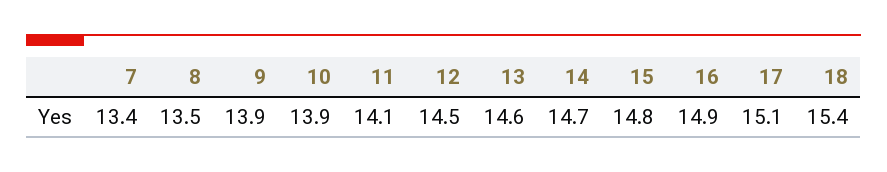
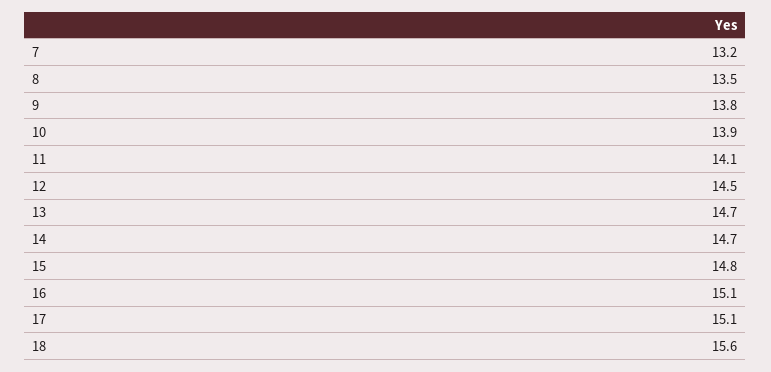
  {
-   "7": 13.4,
+   "7": 13.2,
    "8": 13.5,
-   "9": 13.9,
+   "9": 13.8,
    "10": 13.9,
    "11": 14.1,
    "12": 14.5,
-   "13": 14.6,
+   "13": 14.7,
    "14": 14.7,
    "15": 14.8,
-   "16": 14.9,
+   "16": 15.1,
    "17": 15.1,
-   "18": 15.4
+   "18": 15.6
  }

